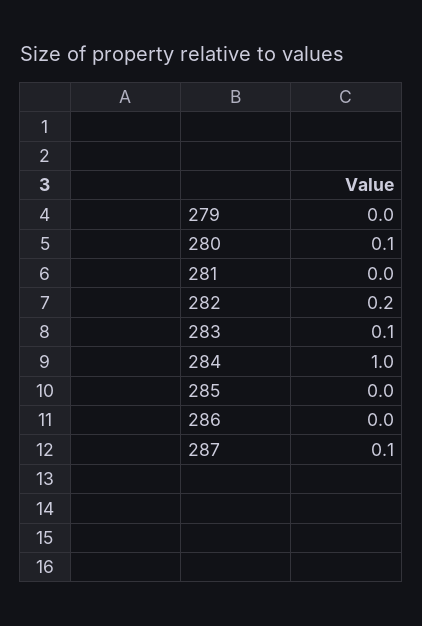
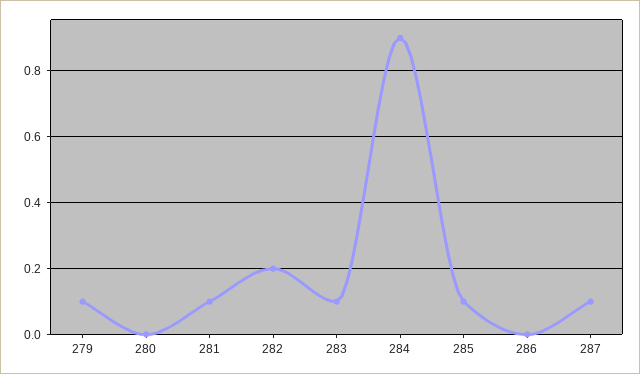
  {
-   "279": 0,
+   "279": 0.1,
-   "280": 0.1,
+   "280": 0,
-   "281": 0,
+   "281": 0.1,
    "282": 0.2,
    "283": 0.1,
-   "284": 1,
+   "284": 0.9,
-   "285": 0,
+   "285": 0.1,
    "286": 0,
    "287": 0.1
  }

